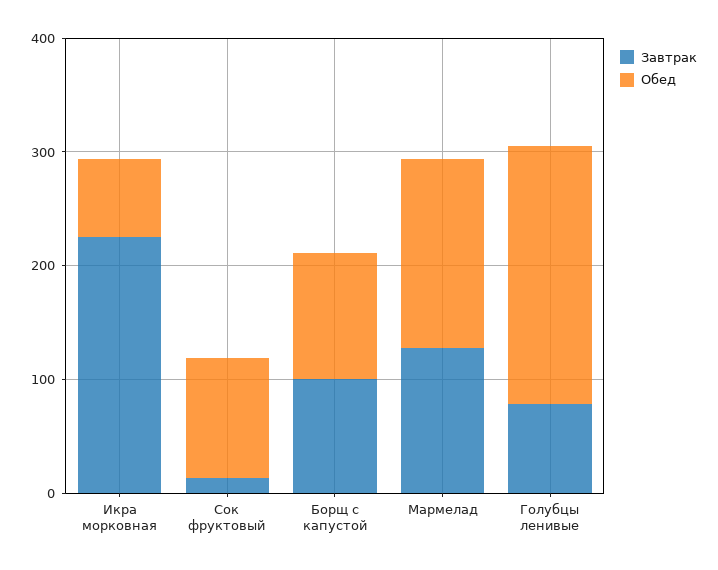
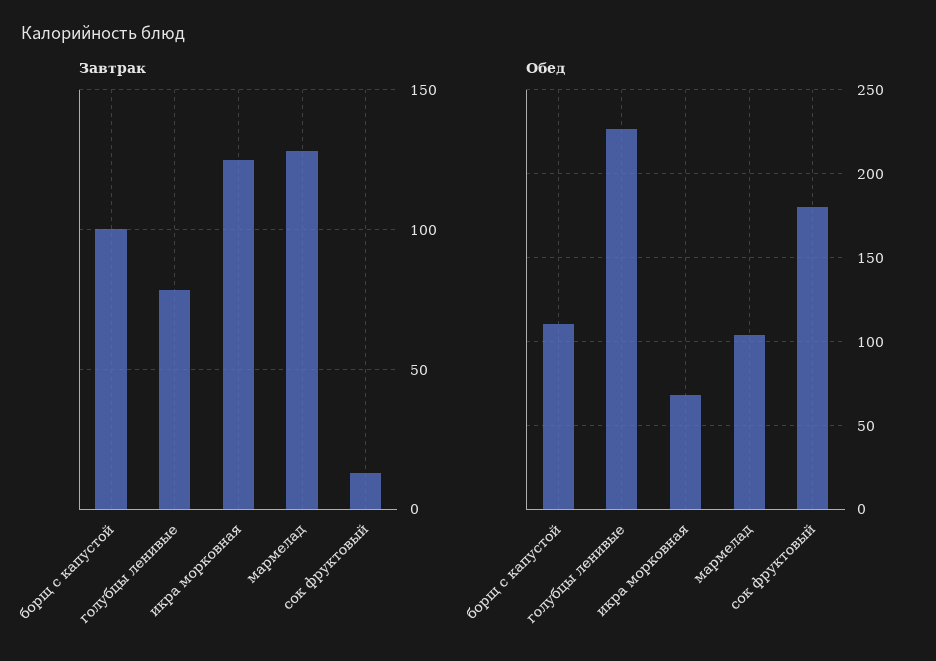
  {
    "Завтрак": {
-     "Икра морковная": 220,
+     "Икра морковная": 125,
      "Сок фруктовый": 15,
      "Борщ с капустой": 100,
      "Мармелад": 130,
      "Голубцы ленивые": 80
    },
    "Обед": {
      "Икра морковная": 70,
-     "Сок фруктовый": 100,
+     "Сок фруктовый": 180,
      "Борщ с капустой": 110,
-     "Мармелад": 160,
+     "Мармелад": 105,
      "Голубцы ленивые": 225
    }
  }

